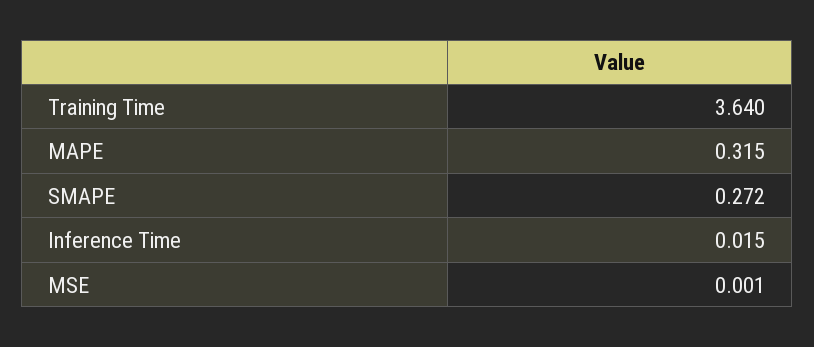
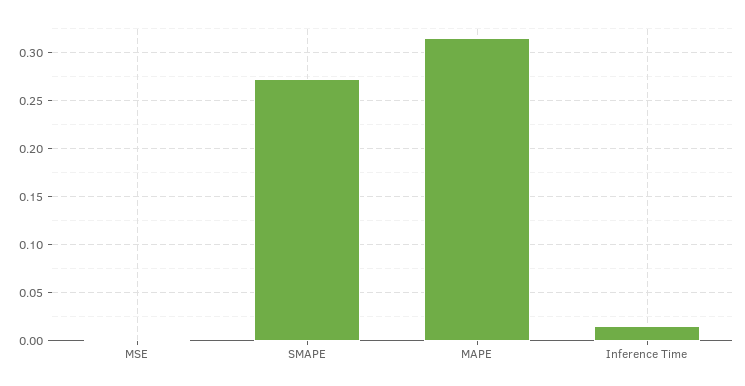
  {
-   "Training Time": 3.64,
    "MAPE": 0.315,
    "SMAPE": 0.272,
    "Inference Time": 0.015,
    "MSE": 0.001
  }

